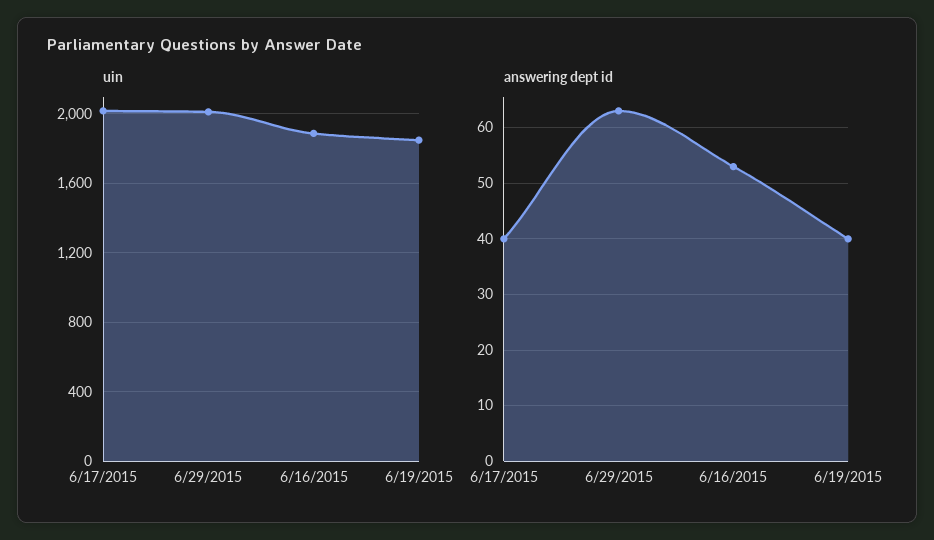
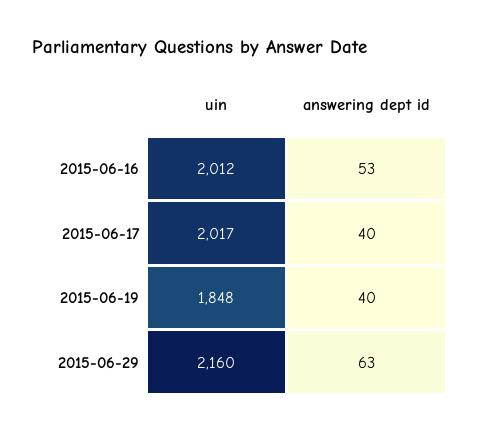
  {
    "uin": {
      "6/17/2015": 2017,
-     "6/29/2015": 2000,
+     "6/29/2015": 2160,
-     "6/16/2015": 1900,
+     "6/16/2015": 2012,
      "6/19/2015": 1848
    },
    "answering dept id": {
      "6/17/2015": 40,
      "6/29/2015": 63,
      "6/16/2015": 53,
      "6/19/2015": 40
    }
  }

